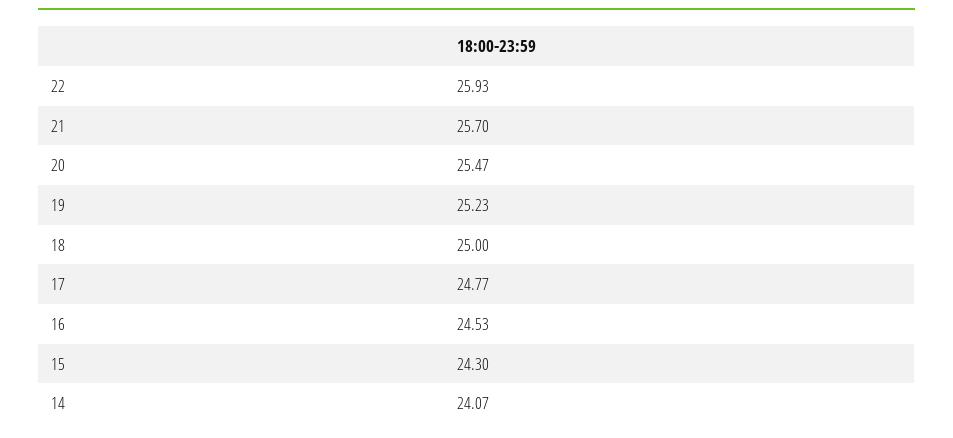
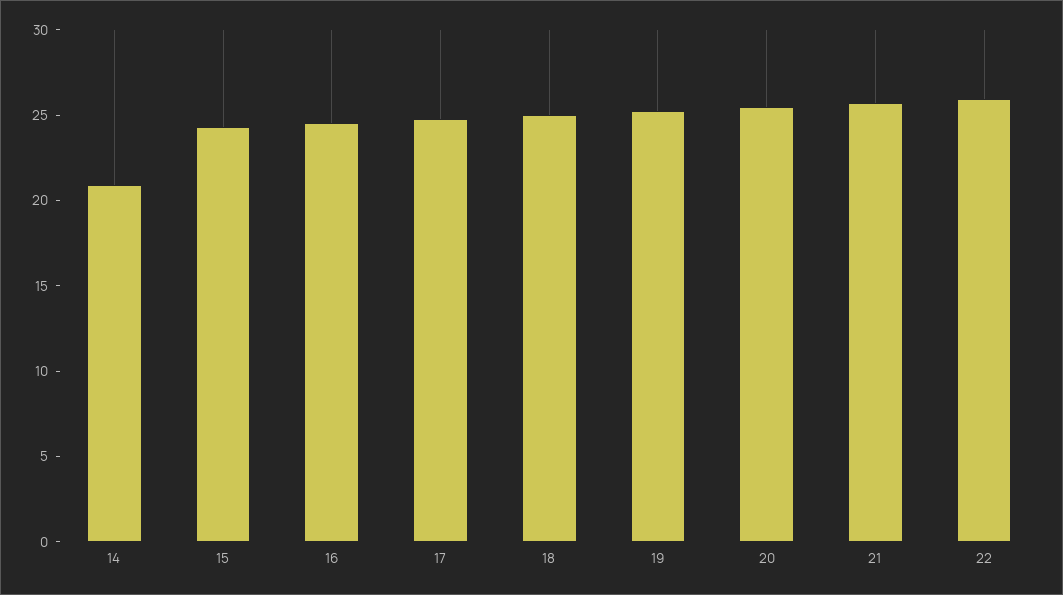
  {
    "22": 25.93,
    "21": 25.7,
    "20": 25.47,
    "19": 25.23,
    "18": 25,
    "17": 24.77,
    "16": 24.53,
    "15": 24.3,
-   "14": 24.07
+   "14": 21
  }

